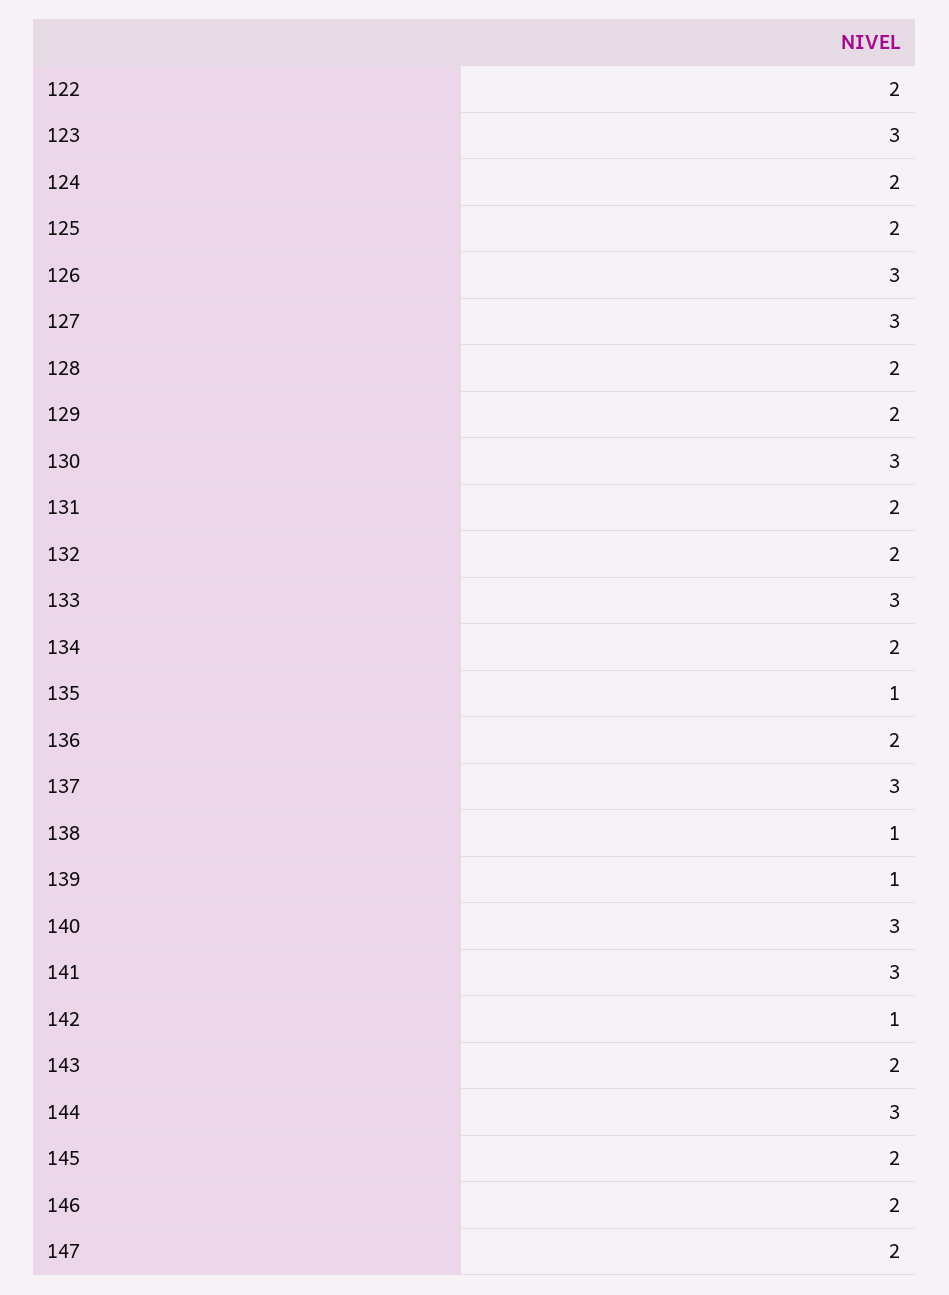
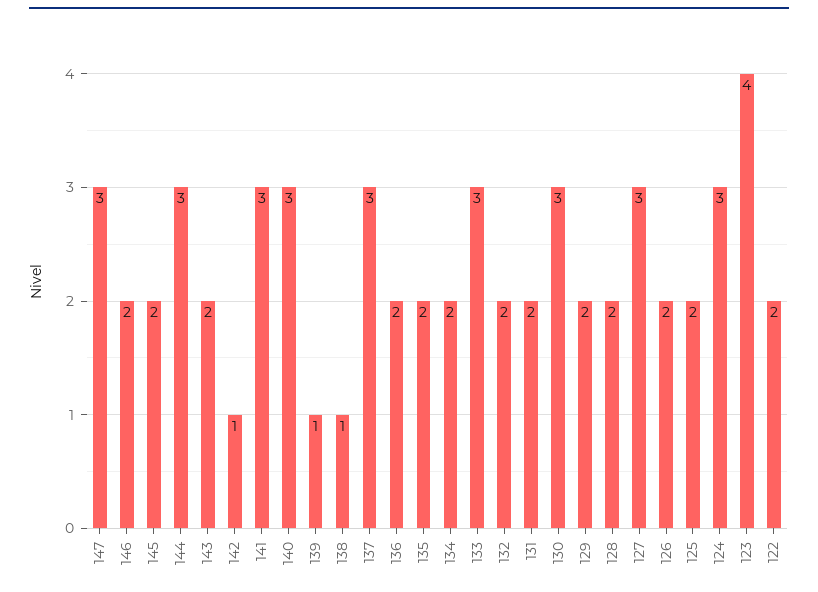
  {
    "122": 2,
-   "123": 3,
+   "123": 4,
-   "124": 2,
+   "124": 3,
    "125": 2,
-   "126": 3,
+   "126": 2,
    "127": 3,
    "128": 2,
    "129": 2,
    "130": 3,
    "131": 2,
    "132": 2,
    "133": 3,
    "134": 2,
-   "135": 1,
+   "135": 2,
    "136": 2,
    "137": 3,
    "138": 1,
    "139": 1,
    "140": 3,
    "141": 3,
    "142": 1,
    "143": 2,
    "144": 3,
    "145": 2,
    "146": 2,
-   "147": 2
+   "147": 3
  }

